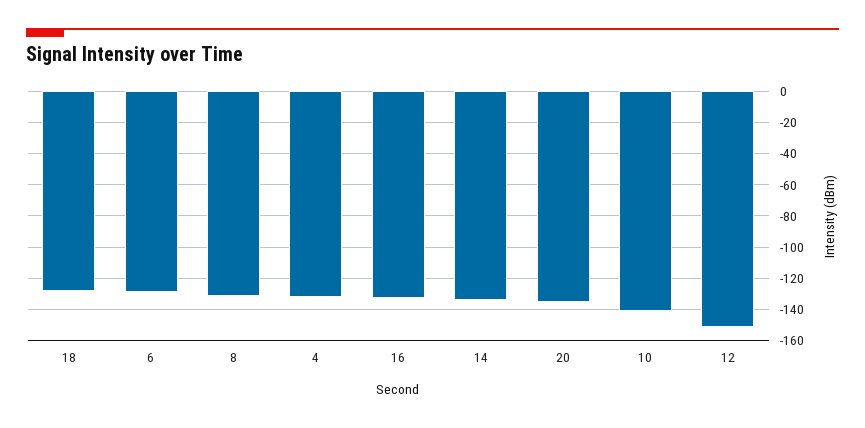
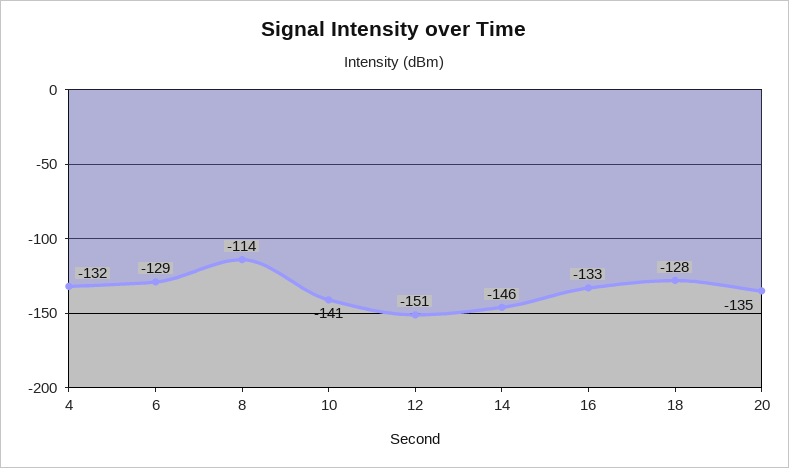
  {
    "18": -128,
    "6": -129,
-   "8": -130,
+   "8": -114,
    "4": -132,
    "16": -133,
-   "14": -135,
+   "14": -146,
    "20": -135,
    "10": -141,
    "12": -151
  }

